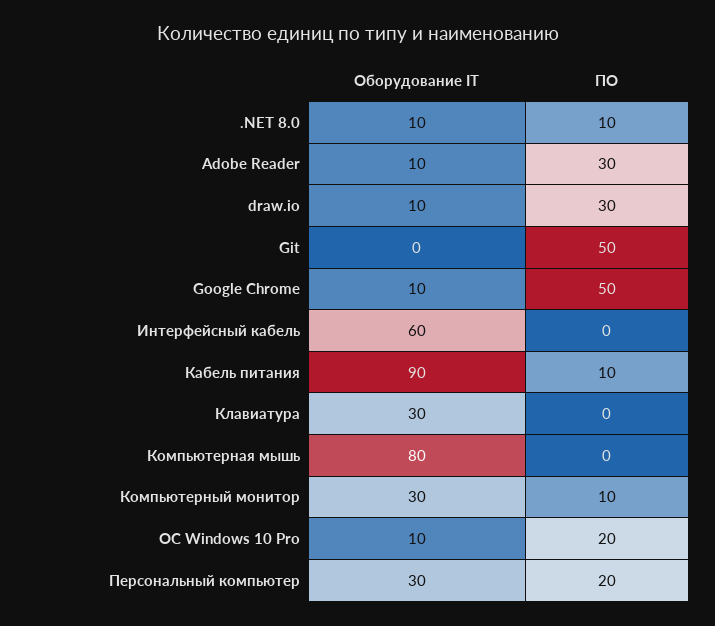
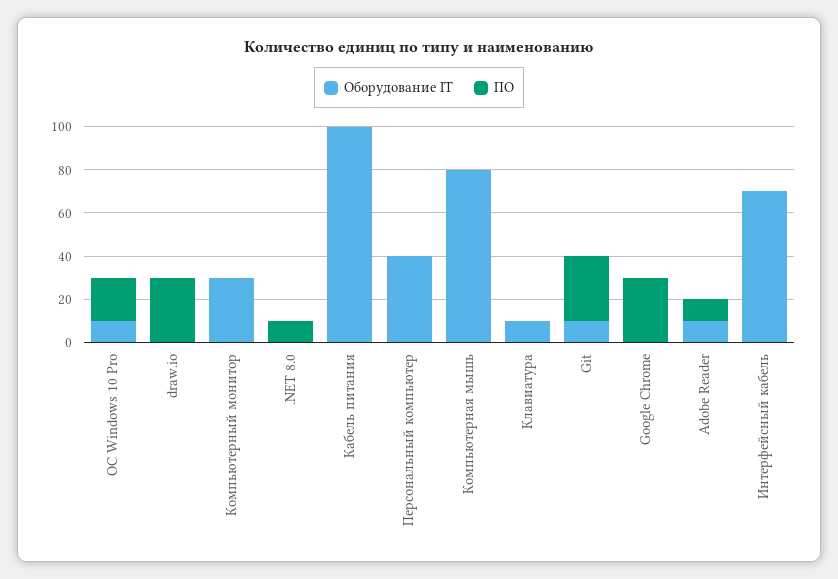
  {
    "Оборудование IT": {
-     ".NET 8.0": 10,
+     ".NET 8.0": 0,
      "Adobe Reader": 10,
-     "draw.io": 10,
+     "draw.io": 0,
-     "Git": 0,
+     "Git": 10,
-     "Google Chrome": 10,
+     "Google Chrome": 0,
-     "Интерфейсный кабель": 60,
+     "Интерфейсный кабель": 70,
-     "Кабель питания": 90,
+     "Кабель питания": 100,
-     "Клавиатура": 30,
+     "Клавиатура": 10,
      "Компьютерная мышь": 80,
      "Компьютерный монитор": 30,
      "ОС Windows 10 Pro": 10,
-     "Персональный компьютер": 30
+     "Персональный компьютер": 40
    },
    "ПО": {
      ".NET 8.0": 10,
-     "Adobe Reader": 30,
+     "Adobe Reader": 10,
      "draw.io": 30,
-     "Git": 50,
+     "Git": 30,
-     "Google Chrome": 50,
+     "Google Chrome": 30,
      "Интерфейсный кабель": 0,
-     "Кабель питания": 10,
+     "Кабель питания": 0,
      "Клавиатура": 0,
      "Компьютерная мышь": 0,
-     "Компьютерный монитор": 10,
+     "Компьютерный монитор": 0,
      "ОС Windows 10 Pro": 20,
-     "Персональный компьютер": 20
+     "Персональный компьютер": 0
    }
  }

